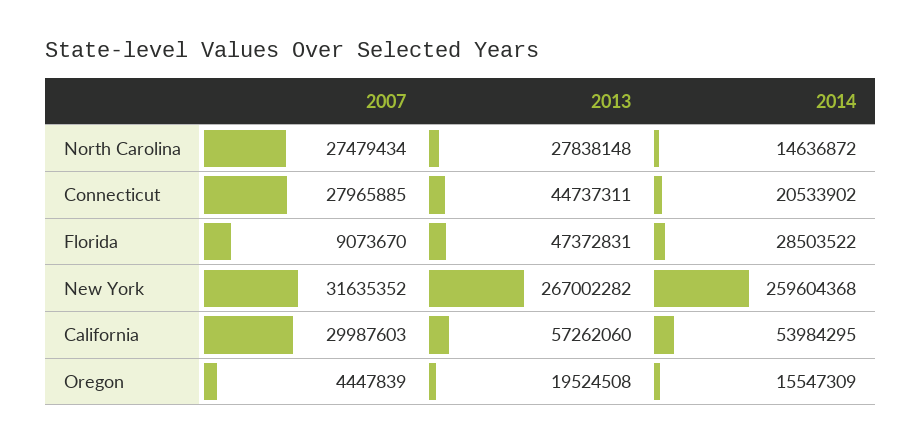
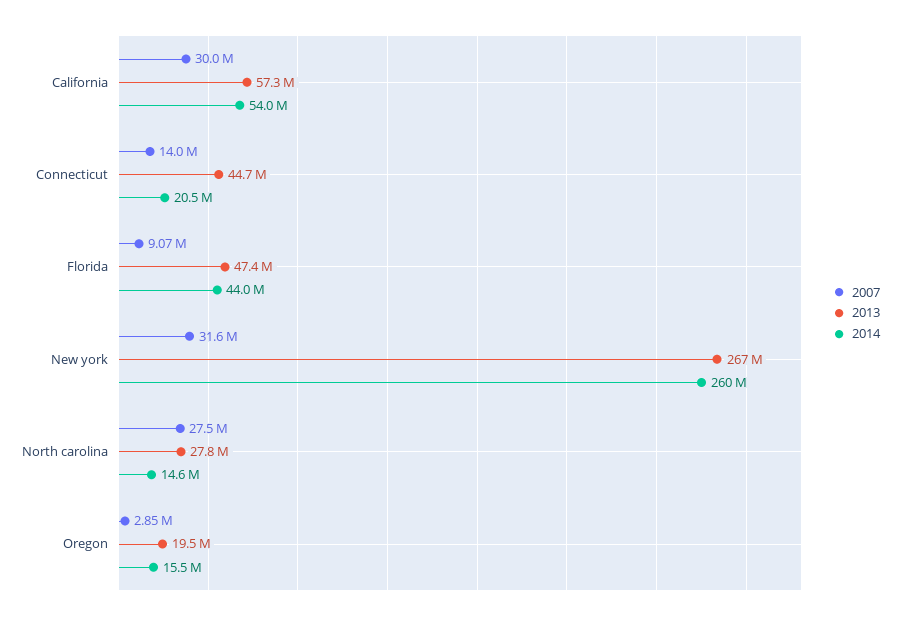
  {
    "2007": {
      "North Carolina": 27479434,
-     "Connecticut": 27965885,
+     "Connecticut": 14000000,
      "Florida": 9073670,
      "New York": 31635352,
      "California": 29987603,
-     "Oregon": 4447839
+     "Oregon": 2850000
    },
    "2013": {
      "North Carolina": 27838148,
      "Connecticut": 44737311,
      "Florida": 47372831,
      "New York": 267002282,
      "California": 57262060,
      "Oregon": 19524508
    },
    "2014": {
      "North Carolina": 14636872,
      "Connecticut": 20533902,
-     "Florida": 28503522,
+     "Florida": 44000000,
      "New York": 259604368,
      "California": 53984295,
      "Oregon": 15547309
    }
  }

